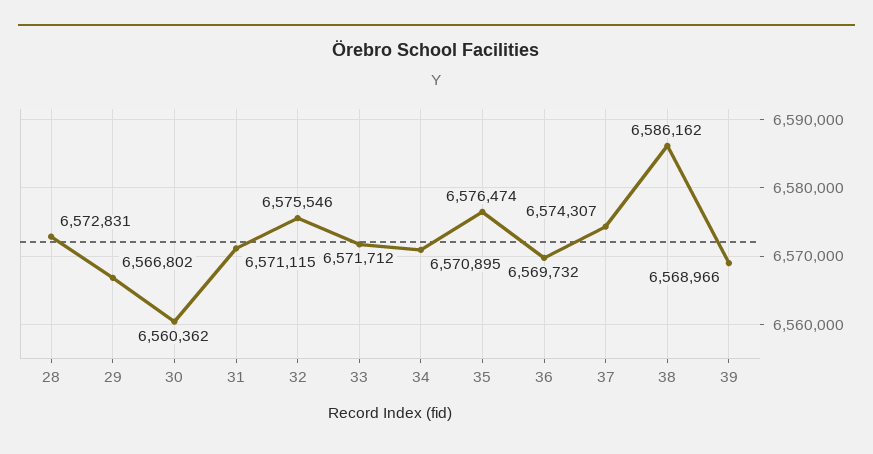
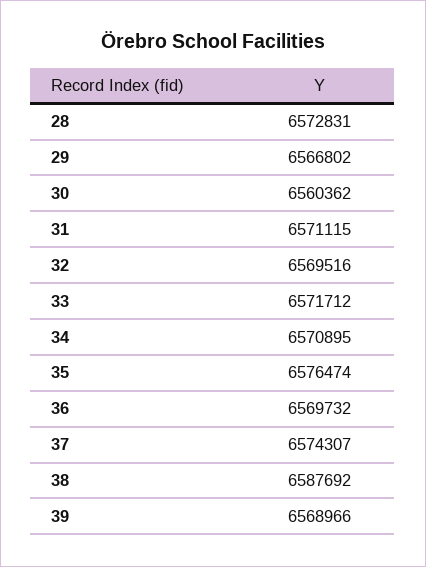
  {
    "28": 6572831,
    "29": 6566802,
    "30": 6560362,
    "31": 6571115,
-   "32": 6575546,
+   "32": 6569516,
    "33": 6571712,
    "34": 6570895,
    "35": 6576474,
    "36": 6569732,
    "37": 6574307,
-   "38": 6586162,
+   "38": 6587692,
    "39": 6568966
  }

